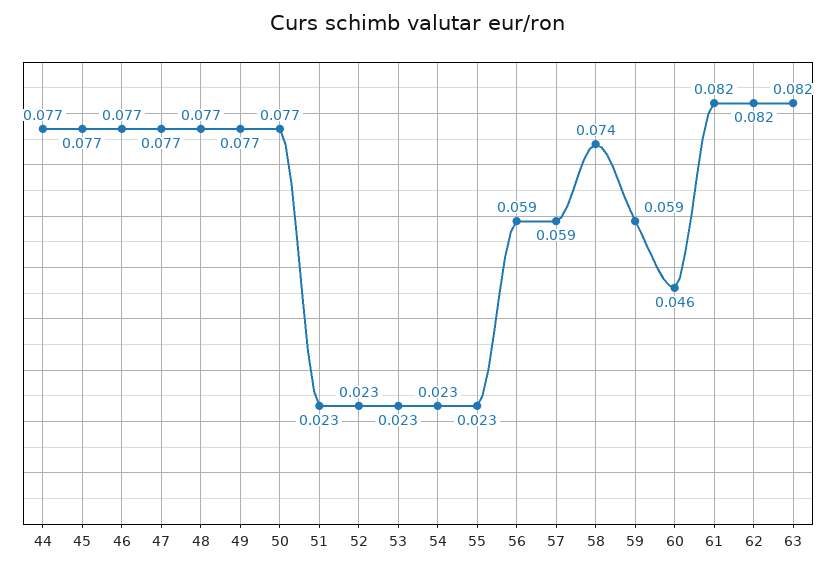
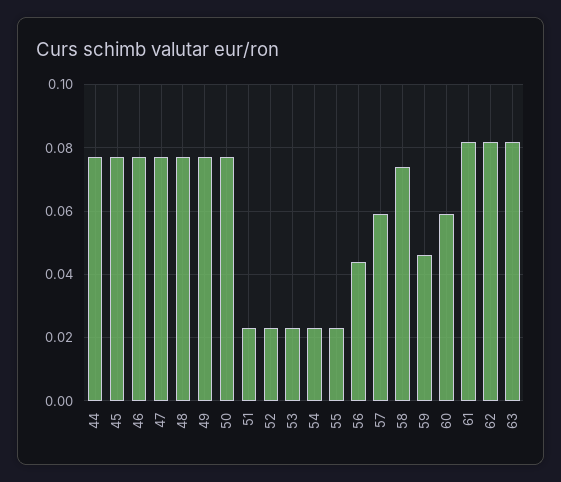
  {
    "44": 0.077,
    "45": 0.077,
    "46": 0.077,
    "47": 0.077,
    "48": 0.077,
    "49": 0.077,
    "50": 0.077,
    "51": 0.023,
    "52": 0.023,
    "53": 0.023,
    "54": 0.023,
    "55": 0.023,
-   "56": 0.059,
+   "56": 0.045,
    "57": 0.059,
    "58": 0.074,
-   "59": 0.059,
+   "59": 0.045,
-   "60": 0.046,
+   "60": 0.06,
    "61": 0.082,
    "62": 0.082,
    "63": 0.082
  }

